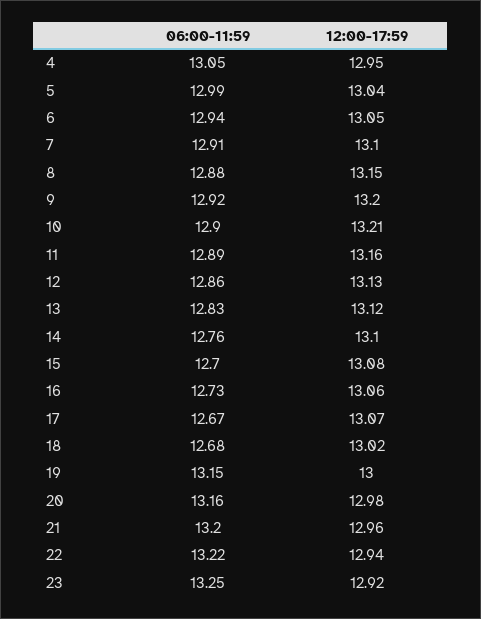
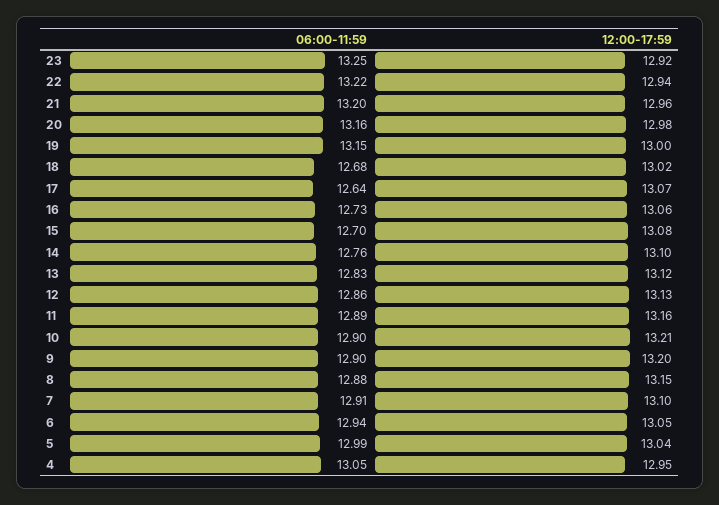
  {
    "06:00-11:59": {
      "4": 13.05,
      "5": 12.99,
      "6": 12.94,
      "7": 12.91,
      "8": 12.88,
-     "9": 12.92,
+     "9": 12.9,
      "10": 12.9,
      "11": 12.89,
      "12": 12.86,
      "13": 12.83,
      "14": 12.76,
      "15": 12.7,
      "16": 12.73,
-     "17": 12.67,
+     "17": 12.64,
      "18": 12.68,
      "19": 13.15,
      "20": 13.16,
      "21": 13.2,
      "22": 13.22,
      "23": 13.25
    },
    "12:00-17:59": {
      "4": 12.95,
      "5": 13.04,
      "6": 13.05,
      "7": 13.1,
      "8": 13.15,
      "9": 13.2,
      "10": 13.21,
      "11": 13.16,
      "12": 13.13,
      "13": 13.12,
      "14": 13.1,
      "15": 13.08,
      "16": 13.06,
      "17": 13.07,
      "18": 13.02,
      "19": 13,
      "20": 12.98,
      "21": 12.96,
      "22": 12.94,
      "23": 12.92
    }
  }

